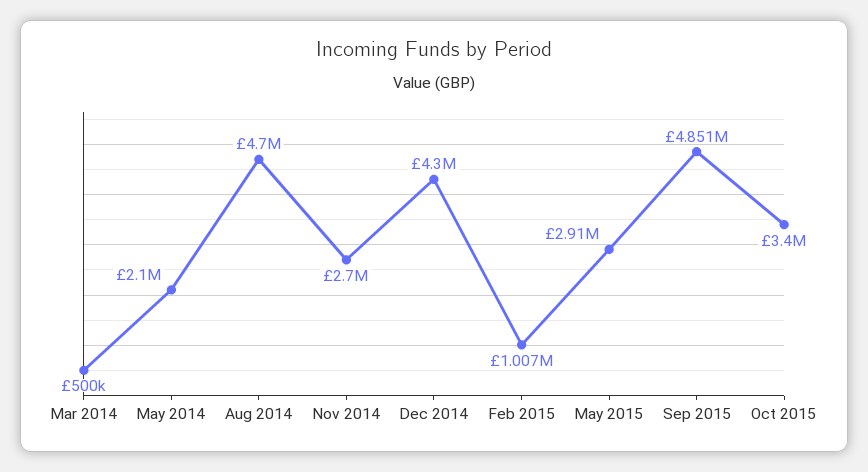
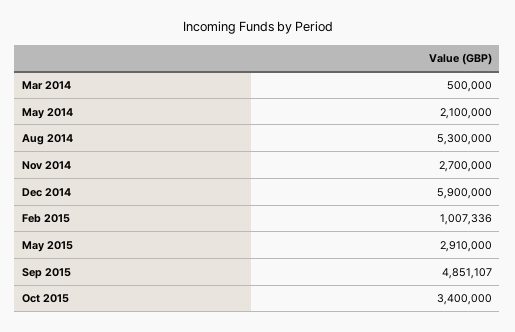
  {
    "Mar 2014": 500000,
    "May 2014": 2100000,
-   "Aug 2014": 4700000,
+   "Aug 2014": 5300000,
    "Nov 2014": 2700000,
-   "Dec 2014": 4300000,
+   "Dec 2014": 5900000,
    "Feb 2015": 1007336,
    "May 2015": 2910000,
    "Sep 2015": 4851107,
    "Oct 2015": 3400000
  }

